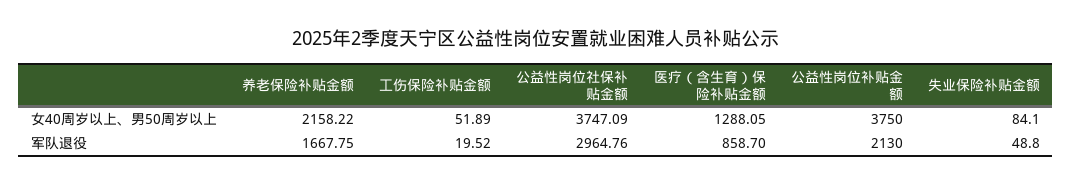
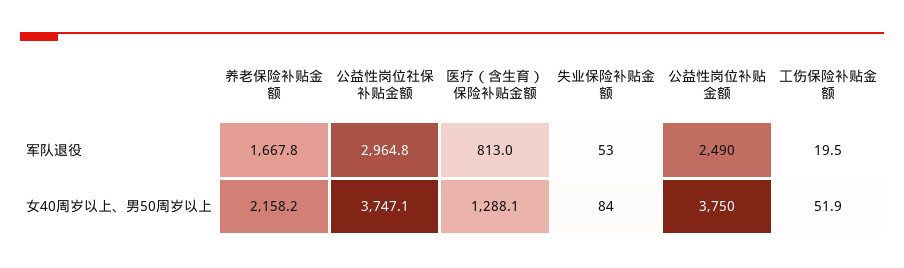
  {
    "养老保险补贴金额": {
      "女40周岁以上、男50周岁以上": 2158.22,
      "军队退役": 1667.75
    },
    "工伤保险补贴金额": {
      "女40周岁以上、男50周岁以上": 51.89,
      "军队退役": 19.52
    },
    "公益性岗位社保补贴金额": {
      "女40周岁以上、男50周岁以上": 3747.09,
      "军队退役": 2964.76
    },
    "医疗（含生育）保险补贴金额": {
      "女40周岁以上、男50周岁以上": 1288.05,
-     "军队退役": 858.7
+     "军队退役": 813
    },
    "公益性岗位补贴金额": {
      "女40周岁以上、男50周岁以上": 3750,
-     "军队退役": 2130
+     "军队退役": 2490
    },
    "失业保险补贴金额": {
      "女40周岁以上、男50周岁以上": 84.1,
-     "军队退役": 48.8
+     "军队退役": 53
    }
  }

